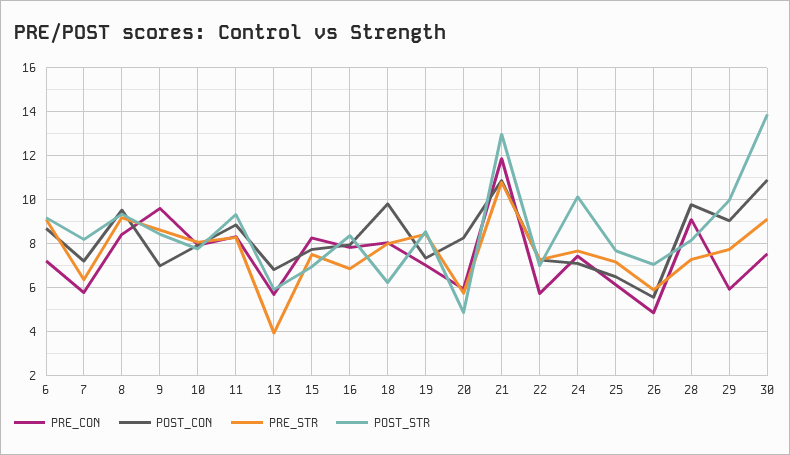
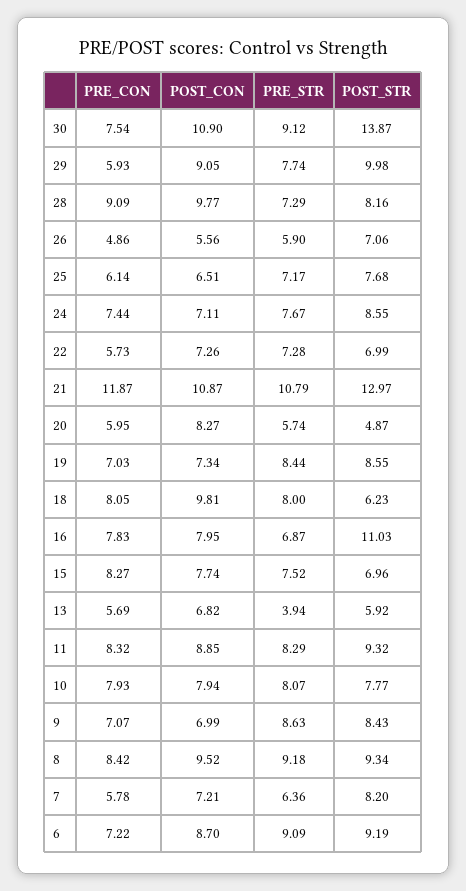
  {
    "PRE_CON": {
      "6": 7.22,
      "7": 5.78,
      "8": 8.42,
-     "9": 9.5,
+     "9": 7.07,
      "10": 7.93,
      "11": 8.32,
      "13": 5.69,
      "15": 8.27,
      "16": 7.83,
      "18": 8.05,
      "19": 7.03,
      "20": 5.95,
      "21": 11.87,
      "22": 5.73,
      "24": 7.44,
      "25": 6.14,
      "26": 4.86,
      "28": 9.09,
      "29": 5.93,
      "30": 7.54
    },
    "POST_CON": {
      "6": 8.7,
      "7": 7.21,
      "8": 9.52,
      "9": 6.99,
      "10": 7.94,
      "11": 8.85,
      "13": 6.82,
      "15": 7.74,
      "16": 7.95,
      "18": 9.81,
      "19": 7.34,
      "20": 8.27,
      "21": 10.87,
      "22": 7.26,
      "24": 7.11,
      "25": 6.51,
      "26": 5.56,
      "28": 9.77,
      "29": 9.05,
      "30": 10.9
    },
    "PRE_STR": {
      "6": 9.09,
      "7": 6.36,
      "8": 9.18,
      "9": 8.63,
      "10": 8.07,
      "11": 8.29,
      "13": 3.94,
      "15": 7.52,
      "16": 6.87,
      "18": 8,
      "19": 8.44,
      "20": 5.74,
      "21": 10.79,
      "22": 7.28,
      "24": 7.67,
      "25": 7.17,
      "26": 5.9,
      "28": 7.29,
      "29": 7.74,
      "30": 9.12
    },
    "POST_STR": {
      "6": 9.19,
      "7": 8.2,
      "8": 9.34,
      "9": 8.43,
      "10": 7.77,
      "11": 9.32,
      "13": 5.92,
      "15": 6.96,
-     "16": 8.5,
+     "16": 11.03,
      "18": 6.23,
      "19": 8.55,
      "20": 4.87,
      "21": 12.97,
      "22": 6.99,
-     "24": 10,
+     "24": 8.55,
      "25": 7.68,
      "26": 7.06,
      "28": 8.16,
      "29": 9.98,
      "30": 13.87
    }
  }

